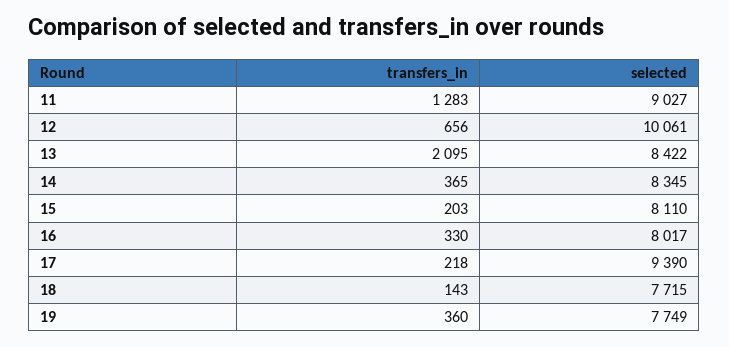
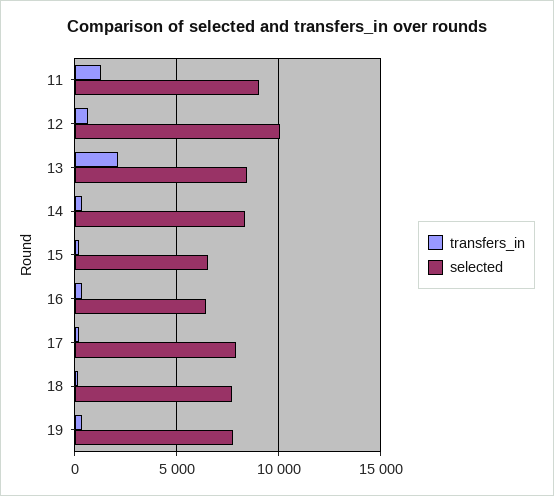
  {
    "transfers_in": {
      "11": 1283,
      "12": 656,
      "13": 2095,
      "14": 365,
      "15": 203,
      "16": 330,
      "17": 218,
      "18": 143,
      "19": 360
    },
    "selected": {
      "11": 9027,
      "12": 10061,
      "13": 8422,
      "14": 8345,
-     "15": 8110,
+     "15": 6500,
-     "16": 8017,
+     "16": 6500,
-     "17": 9390,
+     "17": 8000,
      "18": 7715,
      "19": 7749
    }
  }

